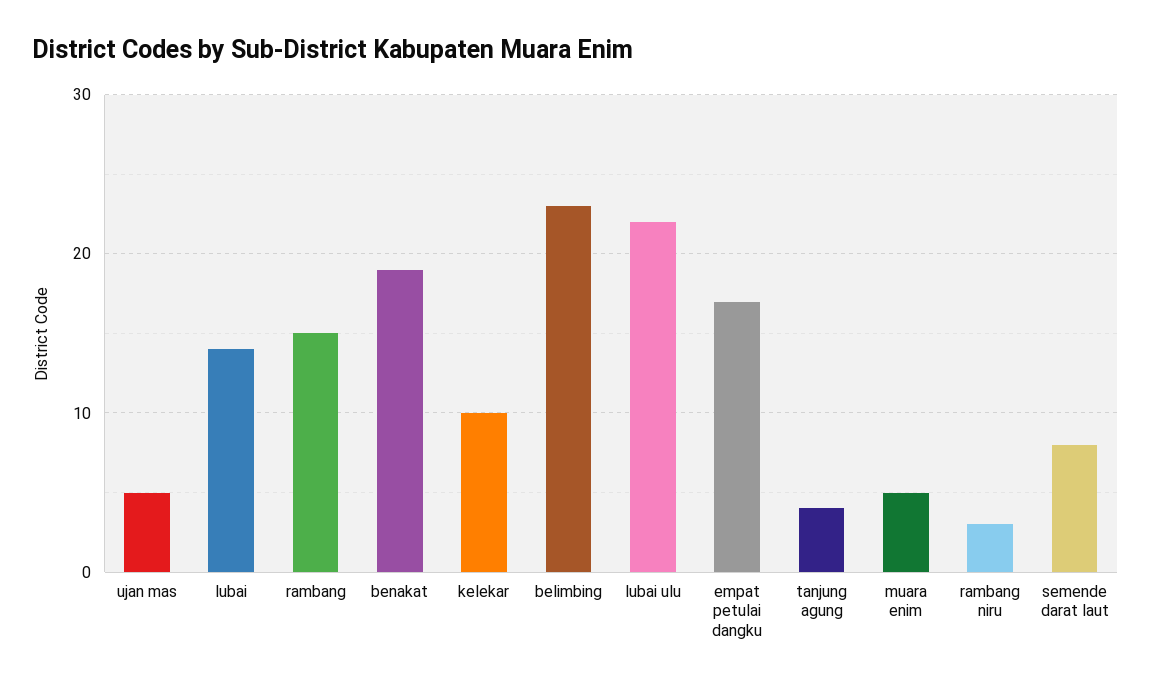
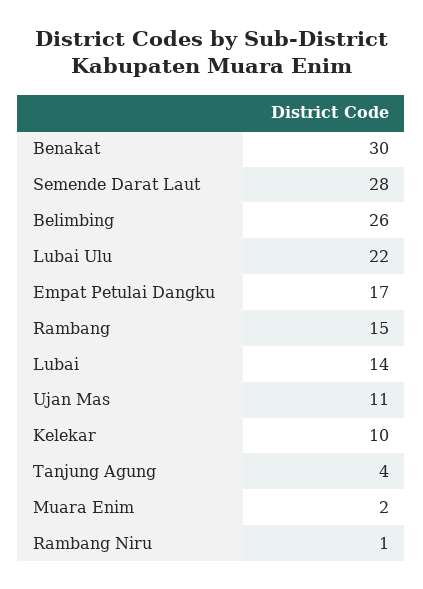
  {
-   "ujan mas": 5,
+   "ujan mas": 11,
    "lubai": 14,
    "rambang": 15,
-   "benakat": 19,
+   "benakat": 30,
    "kelekar": 10,
-   "belimbing": 23,
+   "belimbing": 26,
    "lubai ulu": 22,
    "empat petulai dangku": 17,
    "tanjung agung": 4,
-   "muara enim": 5,
+   "muara enim": 2,
-   "rambang niru": 3,
+   "rambang niru": 1,
-   "semende darat laut": 8
+   "semende darat laut": 28
  }

